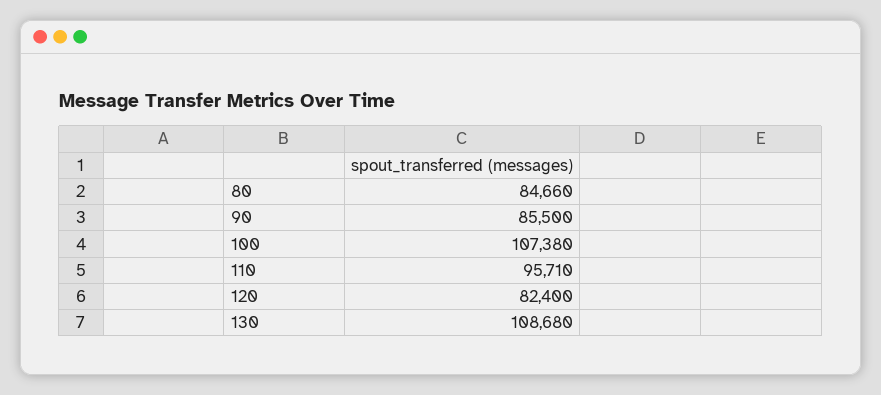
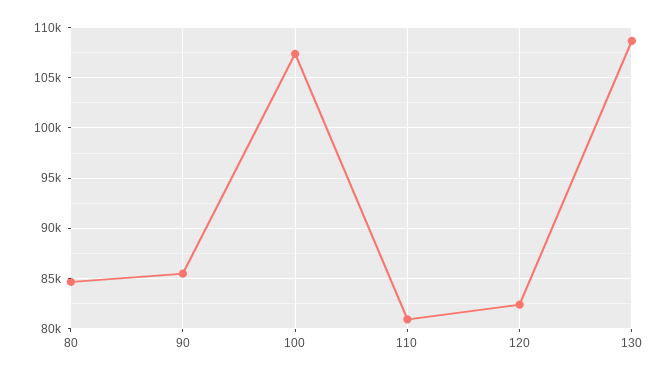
  {
    "80": 84660,
    "90": 85500,
    "100": 107380,
-   "110": 95710,
+   "110": 81000,
    "120": 82400,
    "130": 108680
  }

